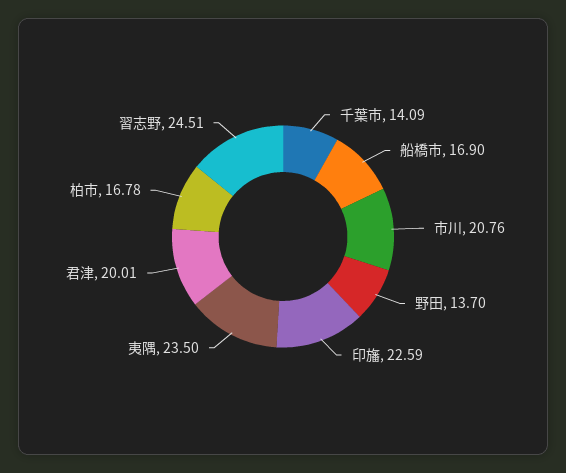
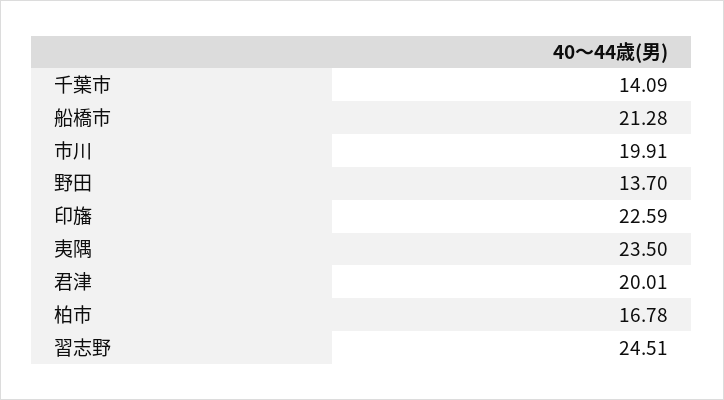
  {
    "千葉市": 14.09,
-   "船橋市": 16.9,
+   "船橋市": 21.28,
-   "市川": 20.76,
+   "市川": 19.91,
    "野田": 13.7,
    "印旛": 22.59,
    "夷隅": 23.5,
    "君津": 20.01,
    "柏市": 16.78,
    "習志野": 24.51
  }

